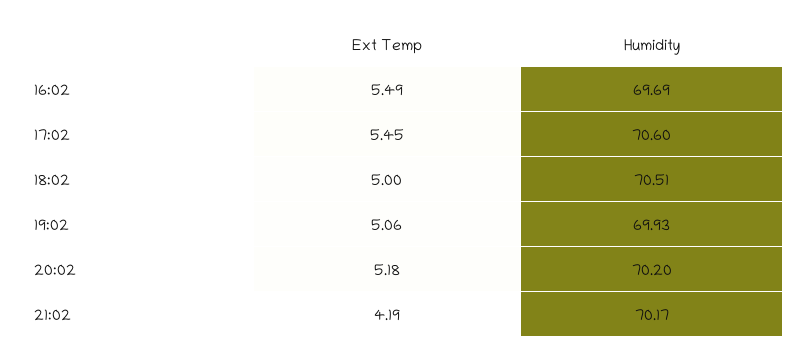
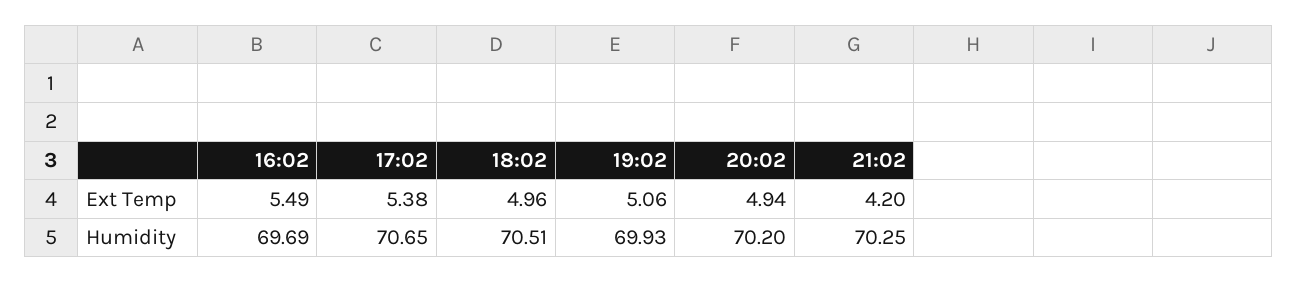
  {
    "Ext Temp": {
      "16:02": 5.49,
-     "17:02": 5.45,
+     "17:02": 5.38,
-     "18:02": 5,
+     "18:02": 4.96,
      "19:02": 5.06,
-     "20:02": 5.18,
+     "20:02": 4.94,
-     "21:02": 4.19
+     "21:02": 4.2
    },
    "Humidity": {
      "16:02": 69.69,
-     "17:02": 70.6,
+     "17:02": 70.65,
      "18:02": 70.51,
      "19:02": 69.93,
      "20:02": 70.2,
-     "21:02": 70.17
+     "21:02": 70.25
    }
  }

